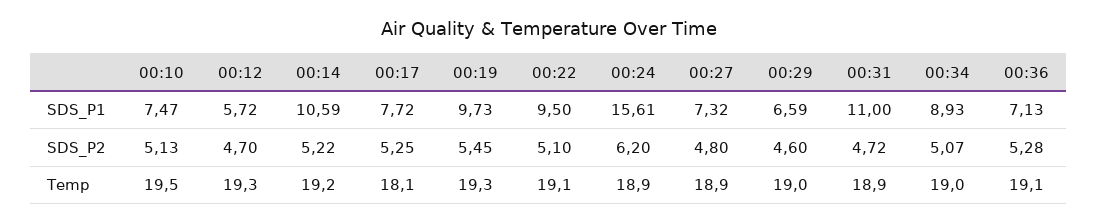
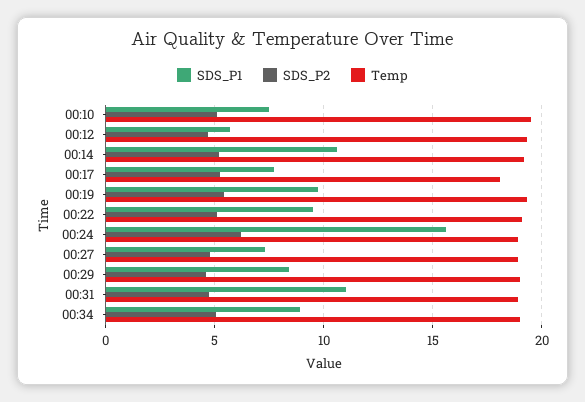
  {
    "SDS_P1": {
      "00:10": 7.47,
      "00:12": 5.72,
      "00:14": 10.59,
      "00:17": 7.72,
      "00:19": 9.73,
      "00:22": 9.5,
      "00:24": 15.61,
      "00:27": 7.32,
-     "00:29": 6.59,
+     "00:29": 8.5,
      "00:31": 11,
-     "00:34": 8.93,
+     "00:34": 8.93
-     "00:36": 7.13
    },
    "SDS_P2": {
      "00:10": 5.13,
      "00:12": 4.7,
      "00:14": 5.22,
      "00:17": 5.25,
      "00:19": 5.45,
      "00:22": 5.1,
      "00:24": 6.2,
      "00:27": 4.8,
      "00:29": 4.6,
      "00:31": 4.72,
-     "00:34": 5.07,
+     "00:34": 5.07
-     "00:36": 5.28
    },
    "Temp": {
      "00:10": 19.5,
      "00:12": 19.3,
      "00:14": 19.2,
      "00:17": 18.1,
      "00:19": 19.3,
      "00:22": 19.1,
      "00:24": 18.9,
      "00:27": 18.9,
      "00:29": 19,
      "00:31": 18.9,
-     "00:34": 19,
+     "00:34": 19
-     "00:36": 19.1
    }
  }

